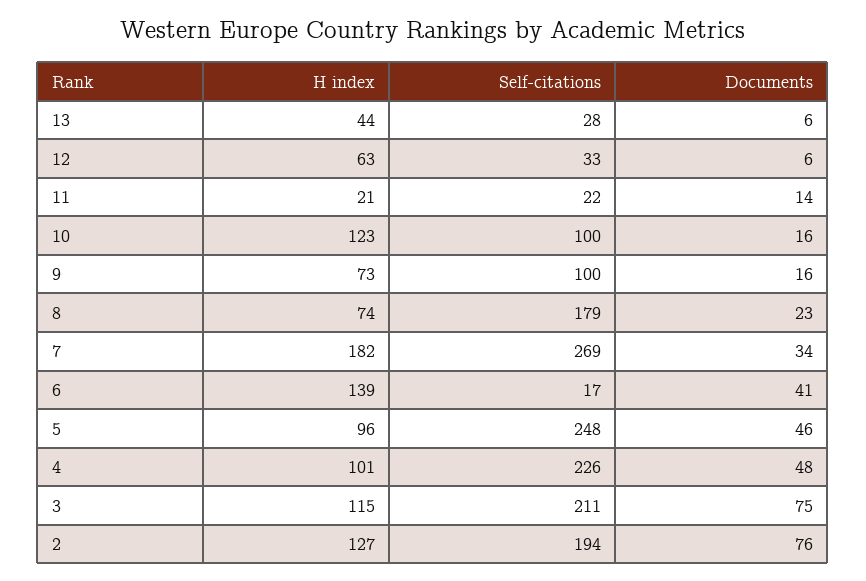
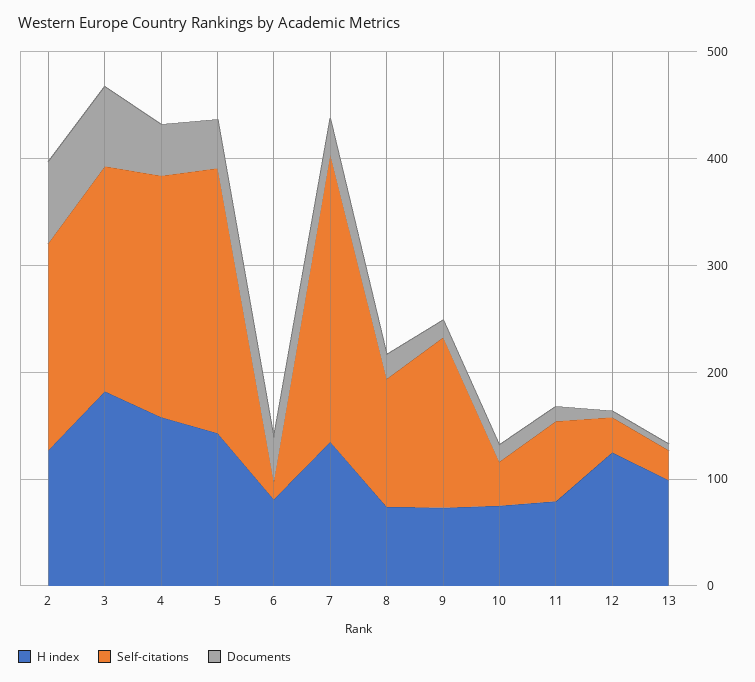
  {
    "H index": {
-     "13": 44,
+     "13": 100,
-     "12": 63,
+     "12": 120,
-     "11": 21,
+     "11": 80,
-     "10": 123,
+     "10": 80,
      "9": 73,
      "8": 74,
-     "7": 182,
+     "7": 140,
-     "6": 139,
+     "6": 80,
-     "5": 96,
+     "5": 140,
-     "4": 101,
+     "4": 160,
-     "3": 115,
+     "3": 180,
      "2": 127
    },
    "Self-citations": {
      "13": 28,
      "12": 33,
-     "11": 22,
+     "11": 80,
-     "10": 100,
+     "10": 40,
-     "9": 100,
+     "9": 160,
-     "8": 179,
+     "8": 120,
      "7": 269,
      "6": 17,
      "5": 248,
      "4": 226,
      "3": 211,
      "2": 194
    },
    "Documents": {
      "13": 6,
      "12": 6,
      "11": 14,
      "10": 16,
      "9": 16,
      "8": 23,
      "7": 34,
      "6": 41,
      "5": 46,
      "4": 48,
      "3": 75,
      "2": 76
    }
  }

